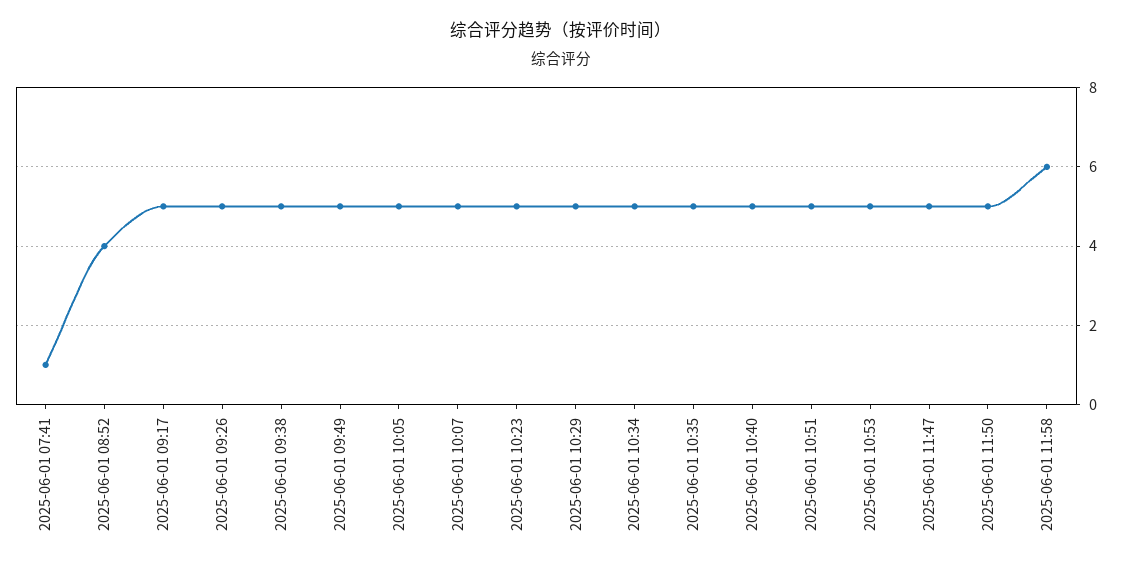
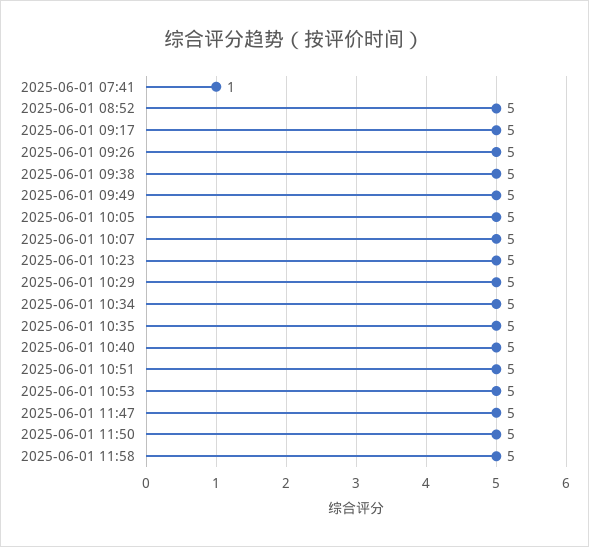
  {
    "2025-06-01 07:41": 1,
-   "2025-06-01 08:52": 4,
+   "2025-06-01 08:52": 5,
    "2025-06-01 09:17": 5,
    "2025-06-01 09:26": 5,
    "2025-06-01 09:38": 5,
    "2025-06-01 09:49": 5,
    "2025-06-01 10:05": 5,
    "2025-06-01 10:07": 5,
    "2025-06-01 10:23": 5,
    "2025-06-01 10:29": 5,
    "2025-06-01 10:34": 5,
    "2025-06-01 10:35": 5,
    "2025-06-01 10:40": 5,
    "2025-06-01 10:51": 5,
    "2025-06-01 10:53": 5,
    "2025-06-01 11:47": 5,
    "2025-06-01 11:50": 5,
-   "2025-06-01 11:58": 6
+   "2025-06-01 11:58": 5
  }

